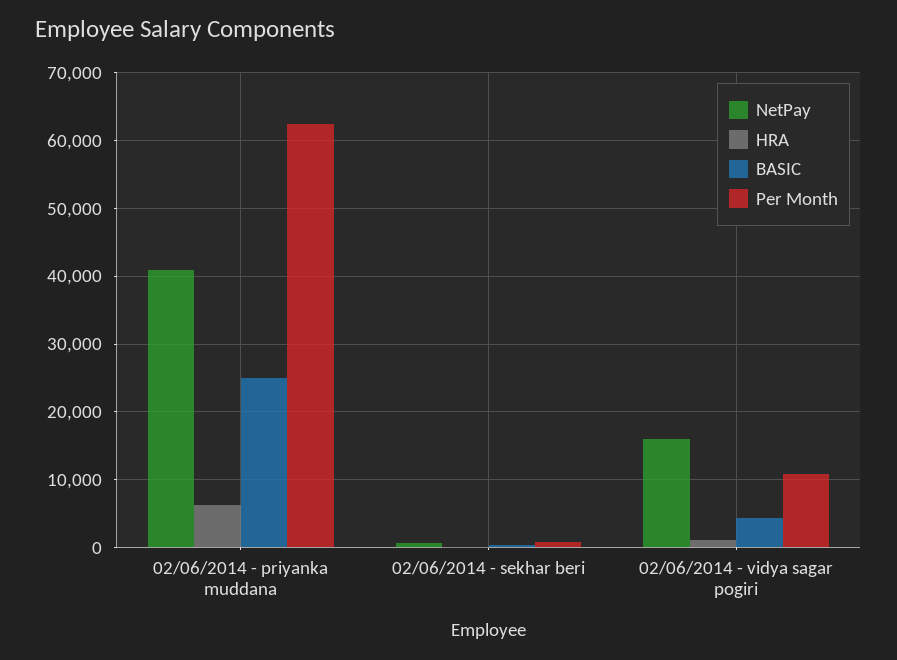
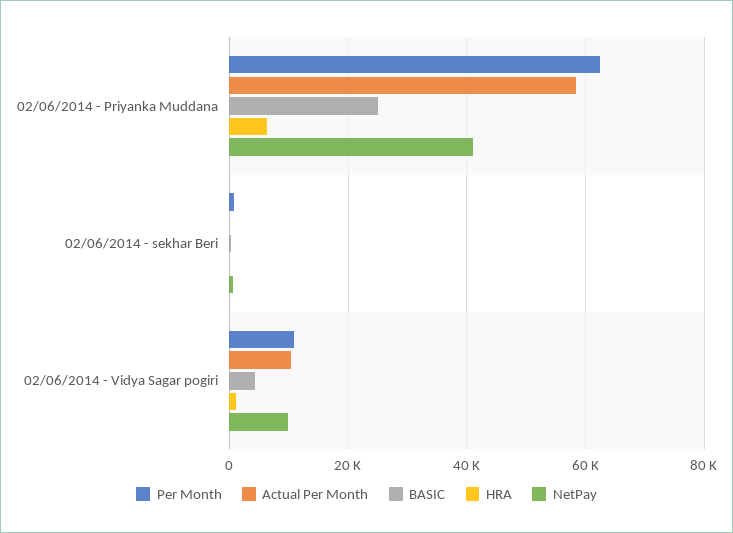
  {
    "NetPay": {
      "02/06/2014 - priyanka muddana": 41000,
      "02/06/2014 - sekhar beri": 1000,
-     "02/06/2014 - vidya sagar pogiri": 16000
+     "02/06/2014 - vidya sagar pogiri": 10000
    },
    "HRA": {
      "02/06/2014 - priyanka muddana": 6000,
      "02/06/2014 - sekhar beri": 0,
      "02/06/2014 - vidya sagar pogiri": 1000
    },
    "BASIC": {
      "02/06/2014 - priyanka muddana": 25000,
      "02/06/2014 - sekhar beri": 0,
      "02/06/2014 - vidya sagar pogiri": 4000
    },
    "Per Month": {
      "02/06/2014 - priyanka muddana": 63000,
      "02/06/2014 - sekhar beri": 1000,
      "02/06/2014 - vidya sagar pogiri": 11000
-   }
+   },
+   "Actual Per Month": {
+     "02/06/2014 - priyanka muddana": 58000,
+     "02/06/2014 - sekhar beri": 0,
+     "02/06/2014 - vidya sagar pogiri": 10000
+   }
  }

